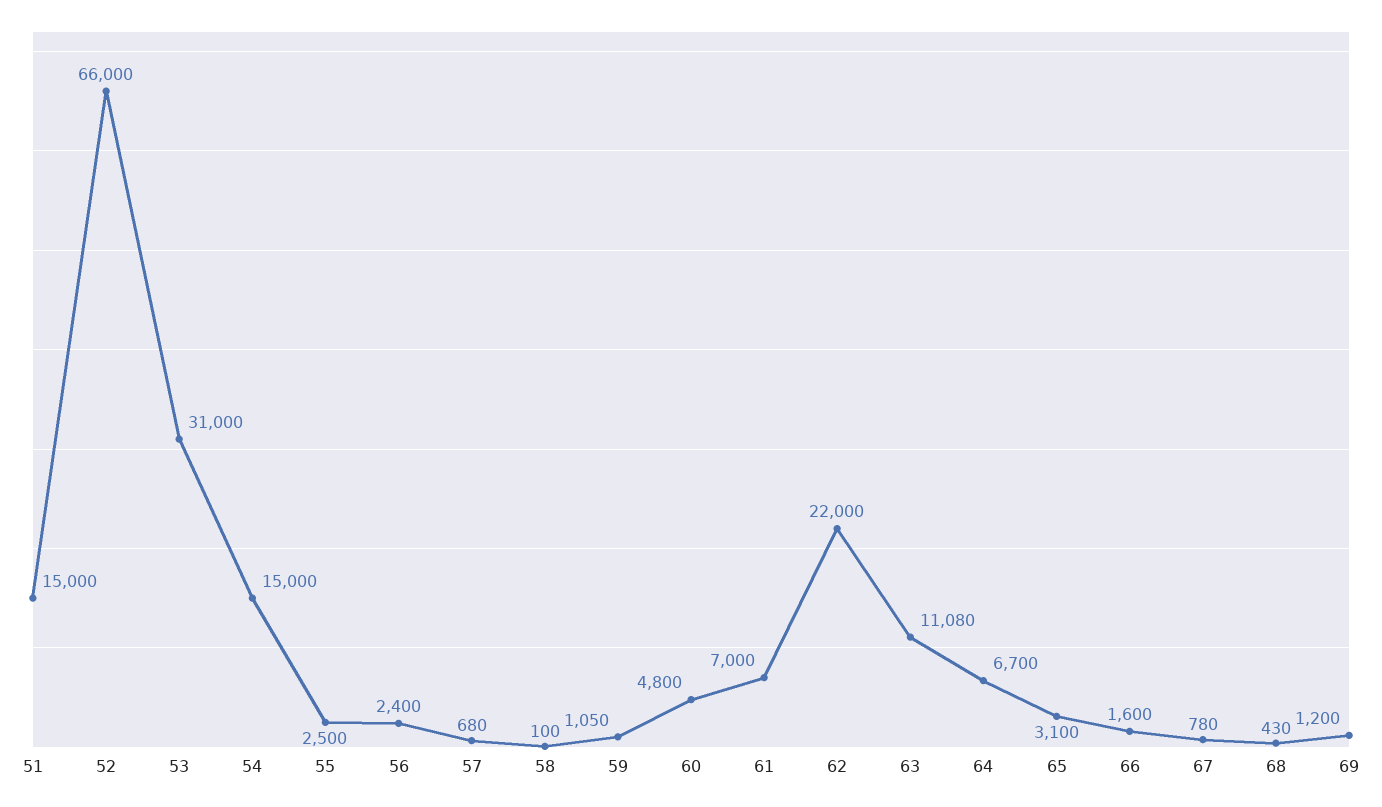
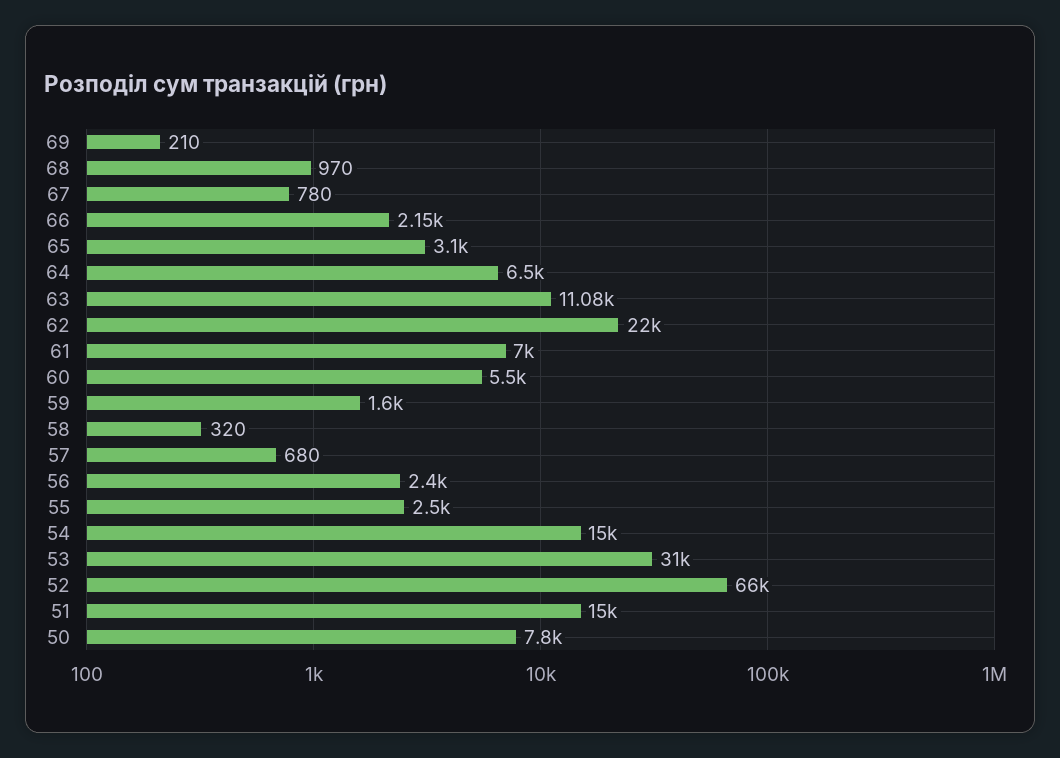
  {
    "51": 15000,
    "52": 66000,
    "53": 31000,
    "54": 15000,
    "55": 2500,
    "56": 2400,
    "57": 680,
-   "58": 100,
+   "58": 320,
-   "59": 1050,
+   "59": 1600,
-   "60": 4800,
+   "60": 5500,
    "61": 7000,
    "62": 22000,
    "63": 11080,
-   "64": 6700,
+   "64": 6500,
    "65": 3100,
-   "66": 1600,
+   "66": 2150,
    "67": 780,
-   "68": 430,
+   "68": 970,
-   "69": 1200
+   "69": 210,
+   "50": 7800
  }

